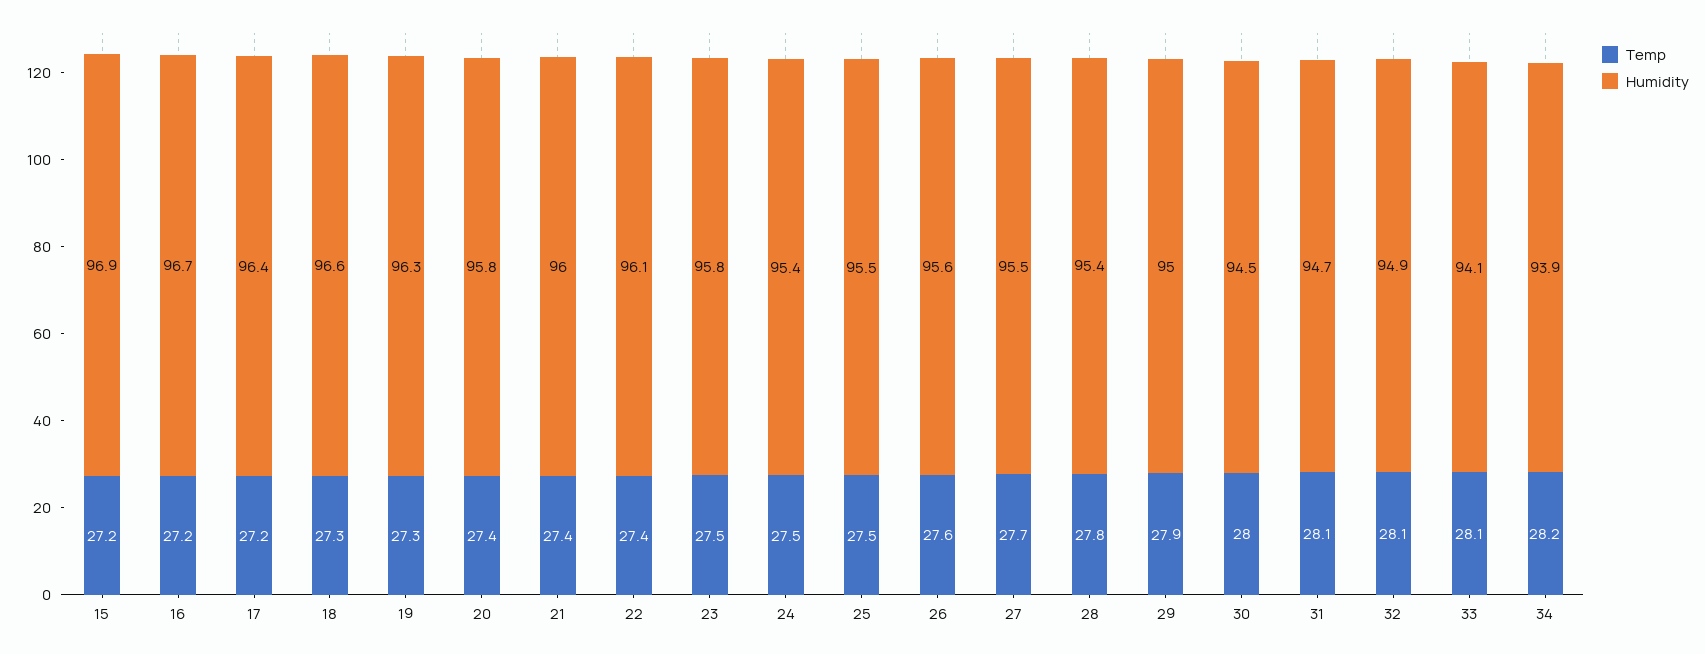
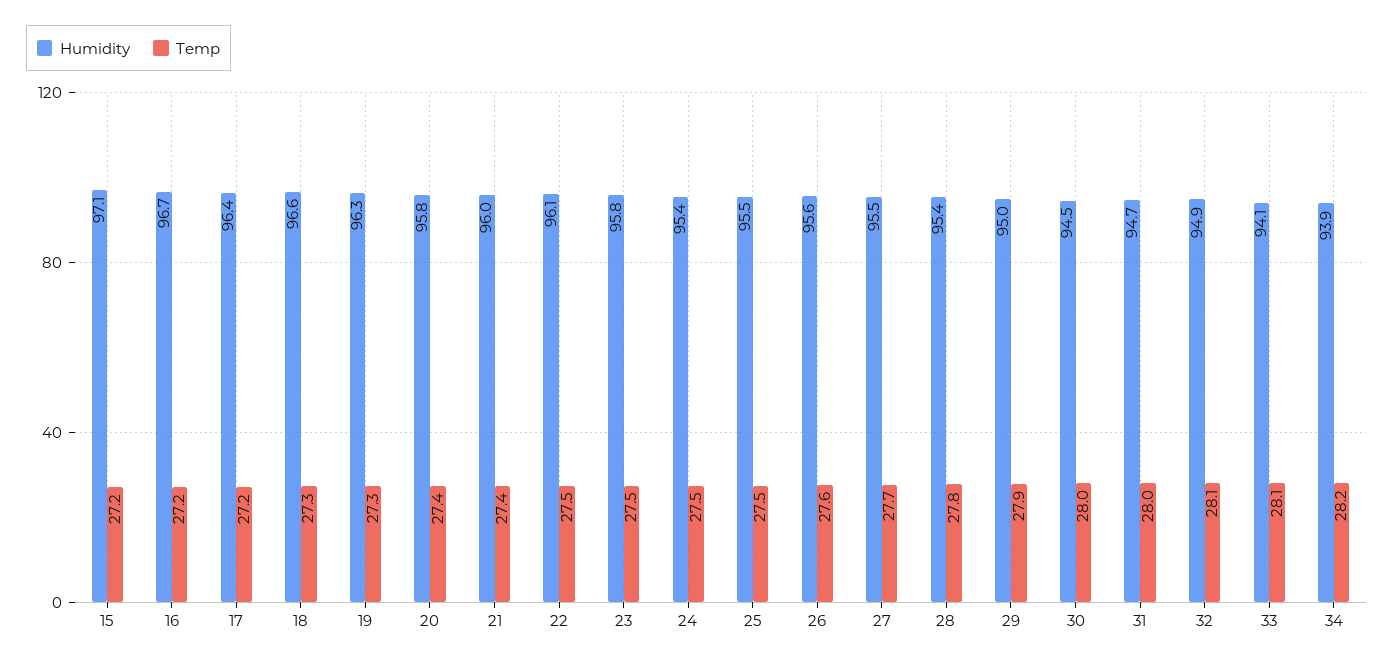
  {
    "Temp": {
      "15": 27.2,
      "16": 27.2,
      "17": 27.2,
      "18": 27.3,
      "19": 27.3,
      "20": 27.4,
      "21": 27.4,
-     "22": 27.4,
+     "22": 27.5,
      "23": 27.5,
      "24": 27.5,
      "25": 27.5,
      "26": 27.6,
      "27": 27.7,
      "28": 27.8,
      "29": 27.9,
      "30": 28,
-     "31": 28.1,
+     "31": 28,
      "32": 28.1,
      "33": 28.1,
      "34": 28.2
    },
    "Humidity": {
-     "15": 96.9,
+     "15": 97.1,
      "16": 96.7,
      "17": 96.4,
      "18": 96.6,
      "19": 96.3,
      "20": 95.8,
      "21": 96,
      "22": 96.1,
      "23": 95.8,
      "24": 95.4,
      "25": 95.5,
      "26": 95.6,
      "27": 95.5,
      "28": 95.4,
      "29": 95,
      "30": 94.5,
      "31": 94.7,
      "32": 94.9,
      "33": 94.1,
      "34": 93.9
    }
  }

